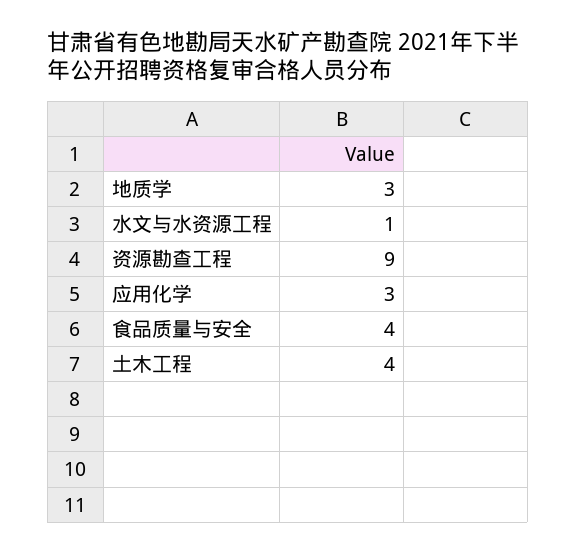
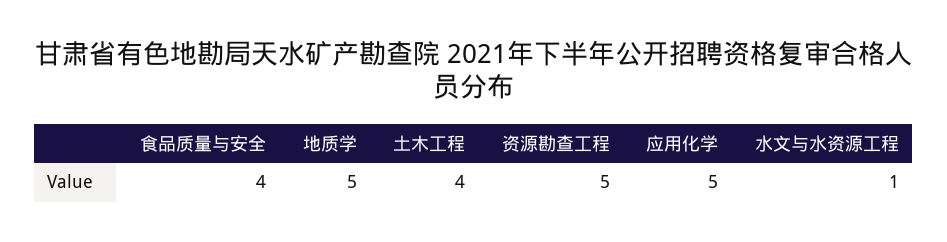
  {
-   "地质学": 3,
+   "地质学": 5,
    "水文与水资源工程": 1,
-   "资源勘查工程": 9,
+   "资源勘查工程": 5,
-   "应用化学": 3,
+   "应用化学": 5,
    "食品质量与安全": 4,
    "土木工程": 4
  }

